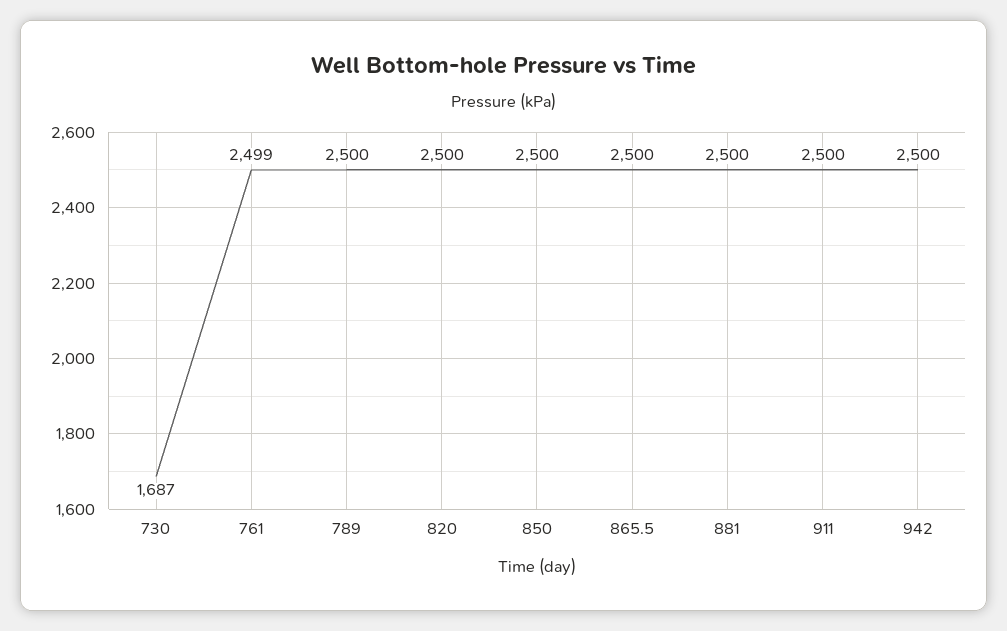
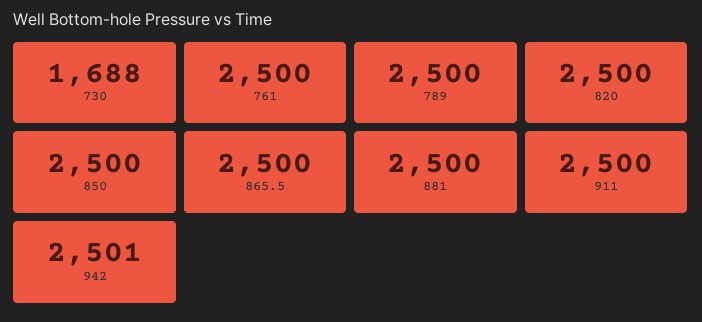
  {
-   "730": 1687,
+   "730": 1688,
-   "761": 2499,
+   "761": 2500,
    "789": 2500,
    "820": 2500,
    "850": 2500,
    "865.5": 2500,
    "881": 2500,
    "911": 2500,
-   "942": 2500
+   "942": 2501
  }

